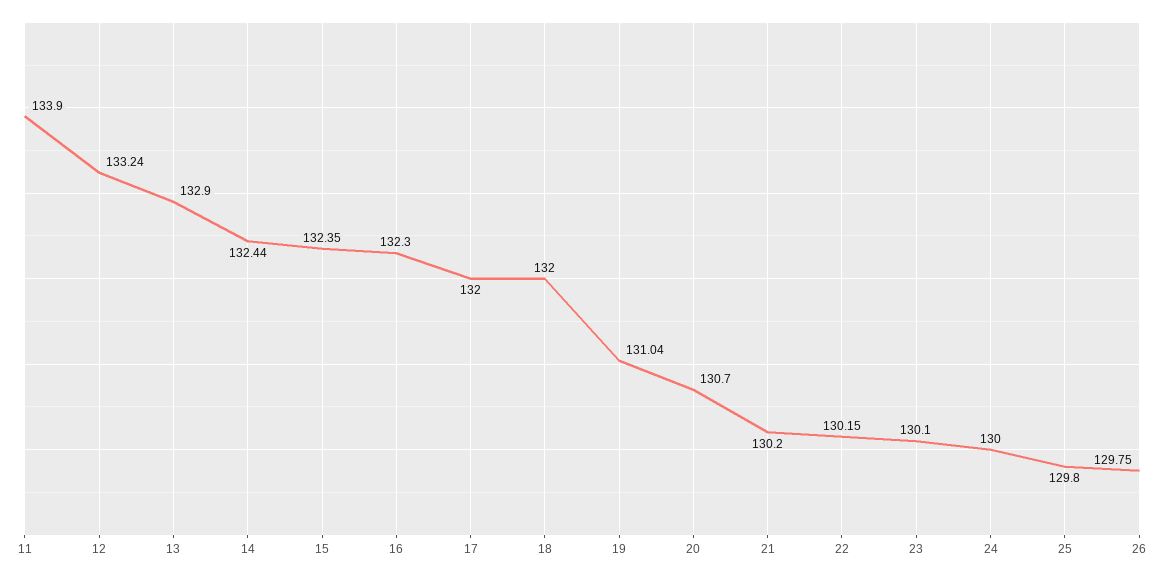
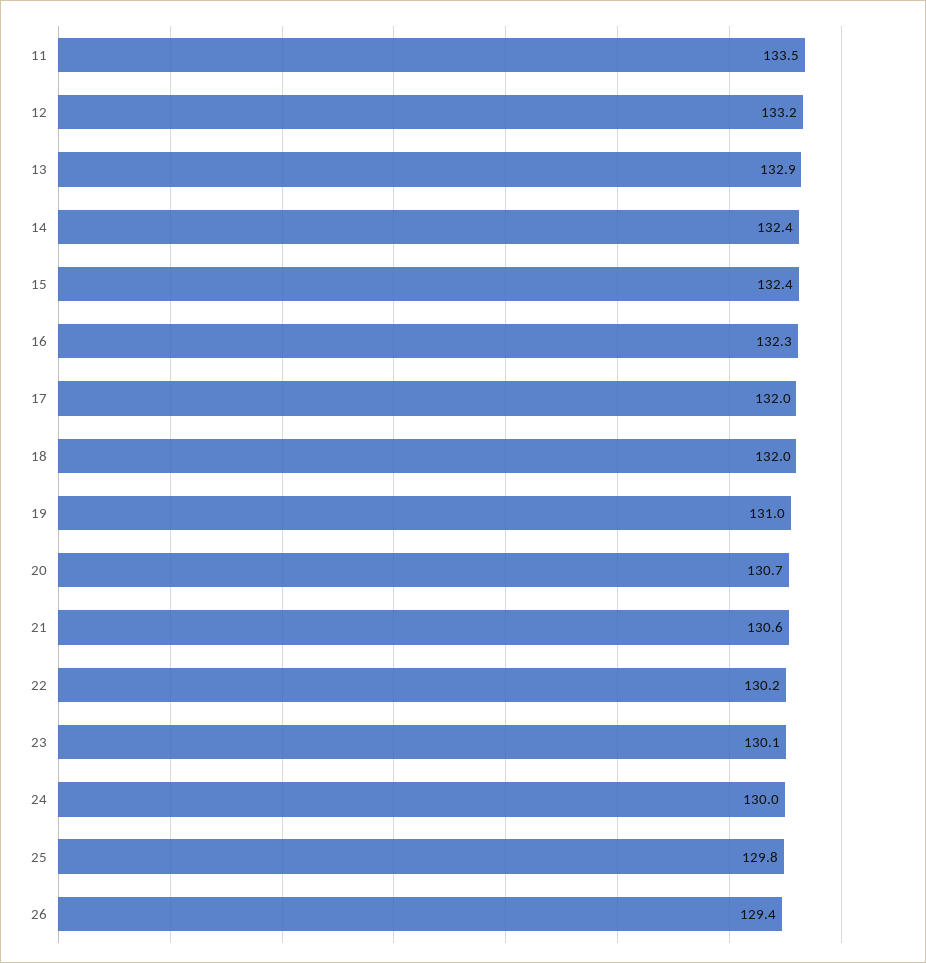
  {
-   "11": 133.9,
+   "11": 133.5,
    "12": 133.24,
    "13": 132.9,
    "14": 132.44,
    "15": 132.35,
    "16": 132.3,
    "17": 132,
    "18": 132,
    "19": 131.04,
    "20": 130.7,
-   "21": 130.2,
+   "21": 130.6,
    "22": 130.15,
    "23": 130.1,
    "24": 130,
    "25": 129.8,
-   "26": 129.75
+   "26": 129.4
  }

